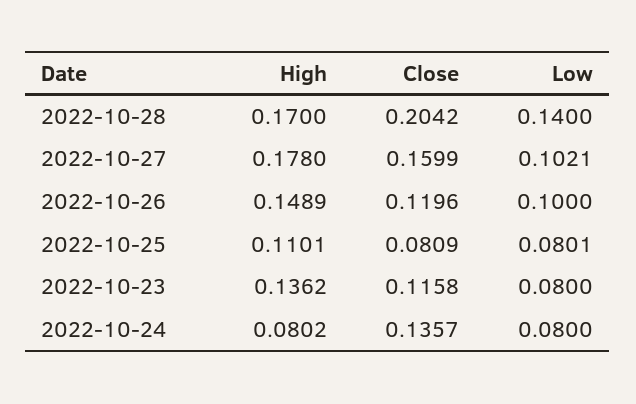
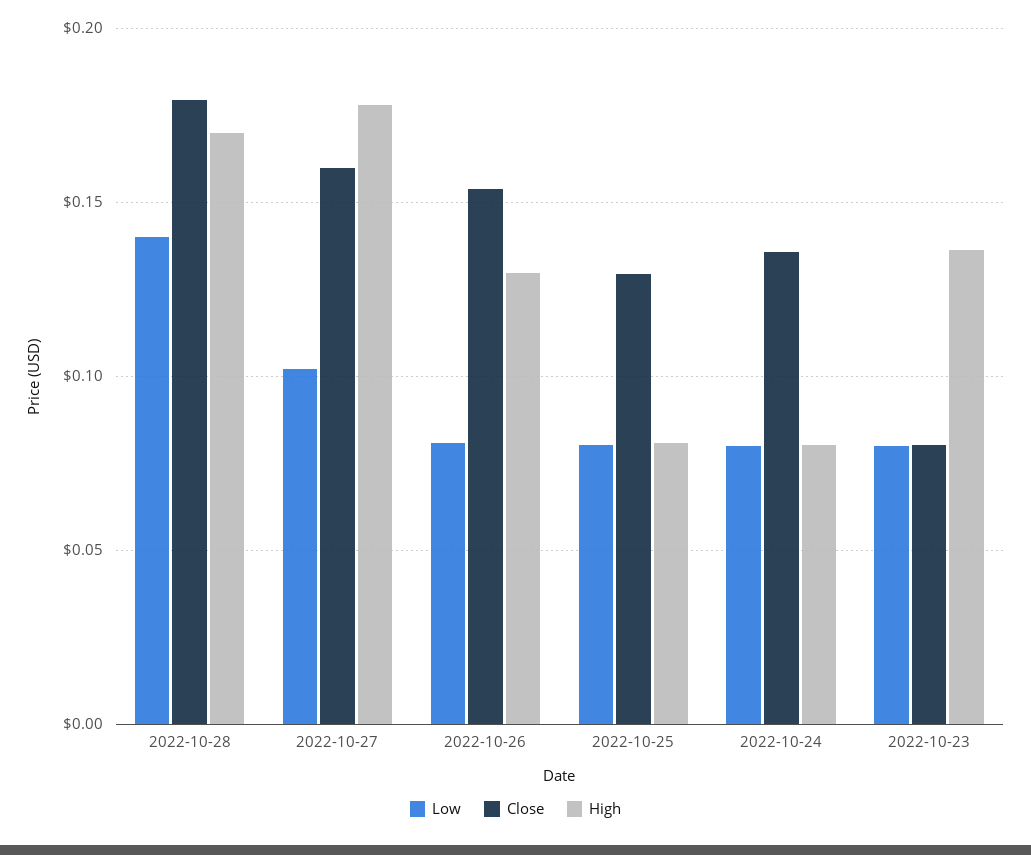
  {
    "High": {
      "2022-10-28": 0.17,
      "2022-10-27": 0.178,
-     "2022-10-26": 0.1489,
+     "2022-10-26": 0.13,
-     "2022-10-25": 0.1101,
+     "2022-10-25": 0.08,
      "2022-10-23": 0.1362,
      "2022-10-24": 0.0802
    },
    "Close": {
-     "2022-10-28": 0.2042,
+     "2022-10-28": 0.18,
      "2022-10-27": 0.1599,
-     "2022-10-26": 0.1196,
+     "2022-10-26": 0.155,
-     "2022-10-25": 0.0809,
+     "2022-10-25": 0.13,
-     "2022-10-23": 0.1158,
+     "2022-10-23": 0.08,
      "2022-10-24": 0.1357
    },
    "Low": {
      "2022-10-28": 0.14,
      "2022-10-27": 0.1021,
-     "2022-10-26": 0.1,
+     "2022-10-26": 0.08,
      "2022-10-25": 0.0801,
      "2022-10-23": 0.08,
      "2022-10-24": 0.08
    }
  }

